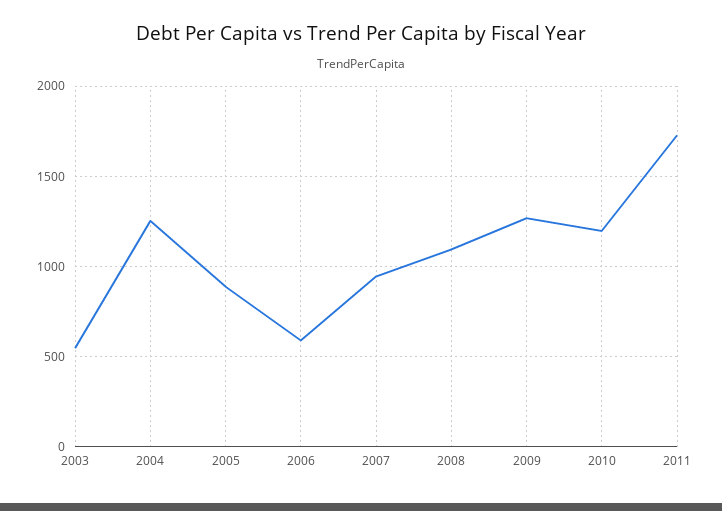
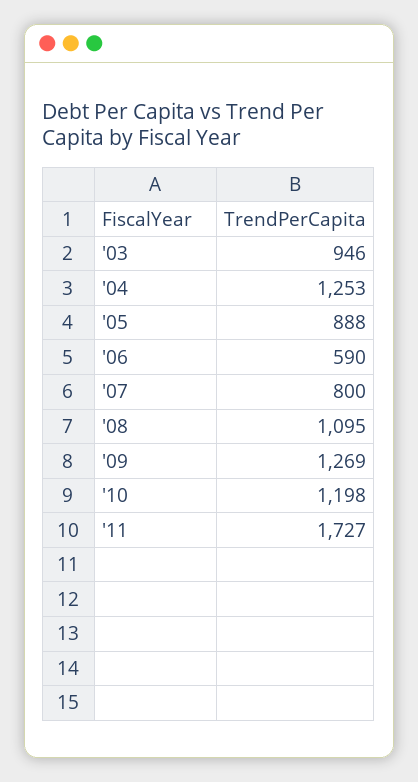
  {
-   "2003": 550,
+   "2003": 946,
    "2004": 1253,
    "2005": 888,
    "2006": 590,
-   "2007": 950,
+   "2007": 800,
    "2008": 1095,
    "2009": 1269,
    "2010": 1198,
    "2011": 1727
  }

